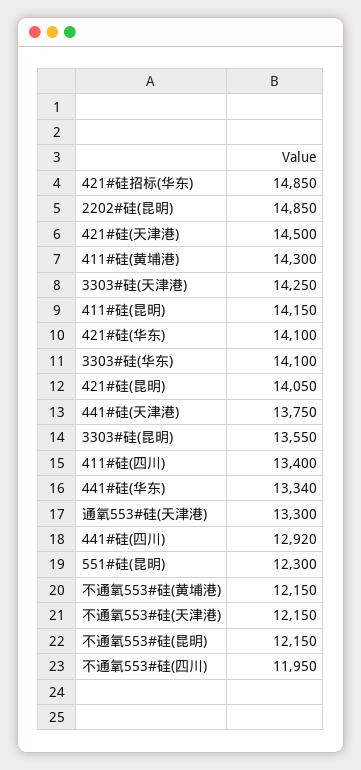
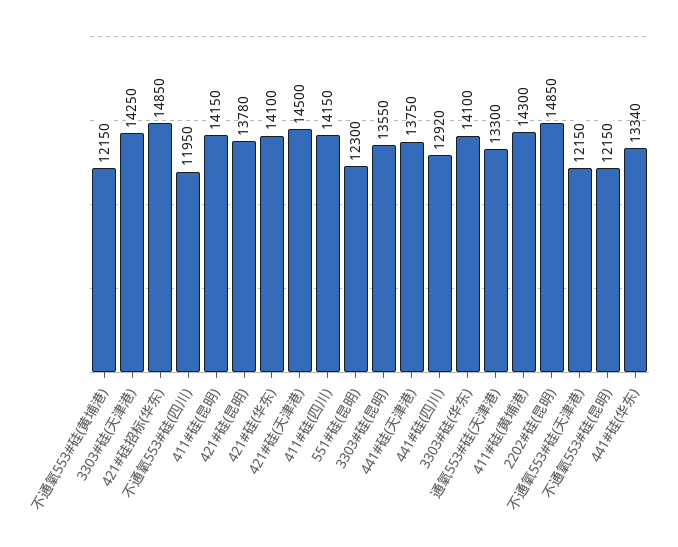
  {
    "421#硅招标(华东)": 14850,
    "2202#硅(昆明)": 14850,
    "421#硅(天津港)": 14500,
    "411#硅(黄埔港)": 14300,
    "3303#硅(天津港)": 14250,
    "411#硅(昆明)": 14150,
    "421#硅(华东)": 14100,
    "3303#硅(华东)": 14100,
-   "421#硅(昆明)": 14050,
+   "421#硅(昆明)": 13780,
    "441#硅(天津港)": 13750,
    "3303#硅(昆明)": 13550,
-   "411#硅(四川)": 13400,
+   "411#硅(四川)": 14150,
    "441#硅(华东)": 13340,
    "通氧553#硅(天津港)": 13300,
    "441#硅(四川)": 12920,
    "551#硅(昆明)": 12300,
    "不通氧553#硅(黄埔港)": 12150,
    "不通氧553#硅(天津港)": 12150,
    "不通氧553#硅(昆明)": 12150,
    "不通氧553#硅(四川)": 11950
  }

